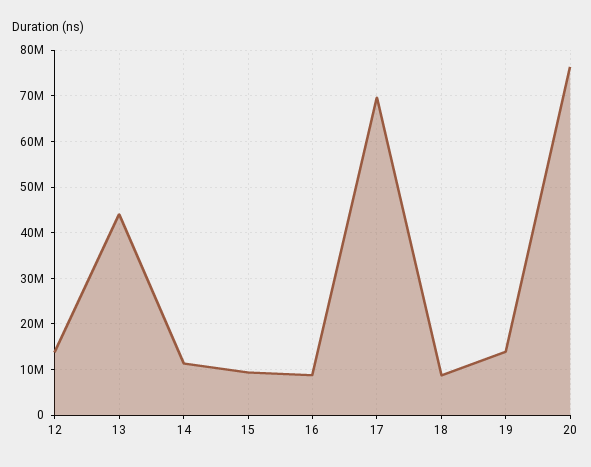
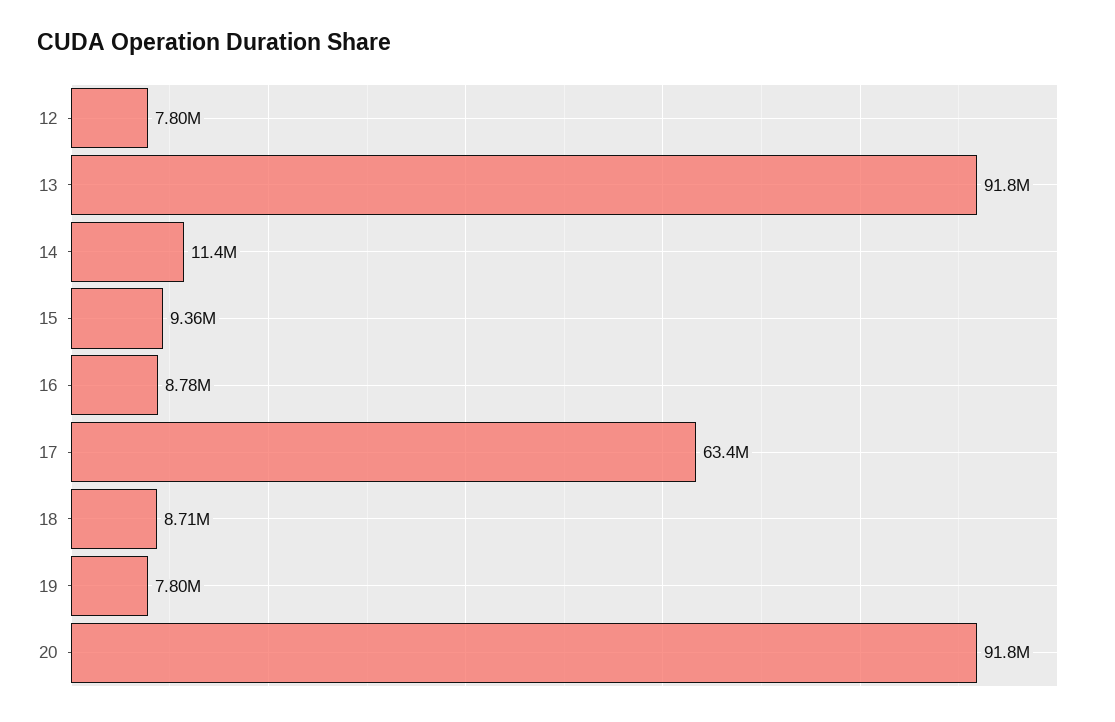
  {
-   "12": 14000000,
+   "12": 7800000,
-   "13": 44000000,
+   "13": 91800000,
    "14": 11400000,
    "15": 9360000,
    "16": 8780000,
-   "17": 70000000,
+   "17": 63400000,
    "18": 8710000,
-   "19": 14000000,
+   "19": 7800000,
-   "20": 76000000
+   "20": 91800000
  }

